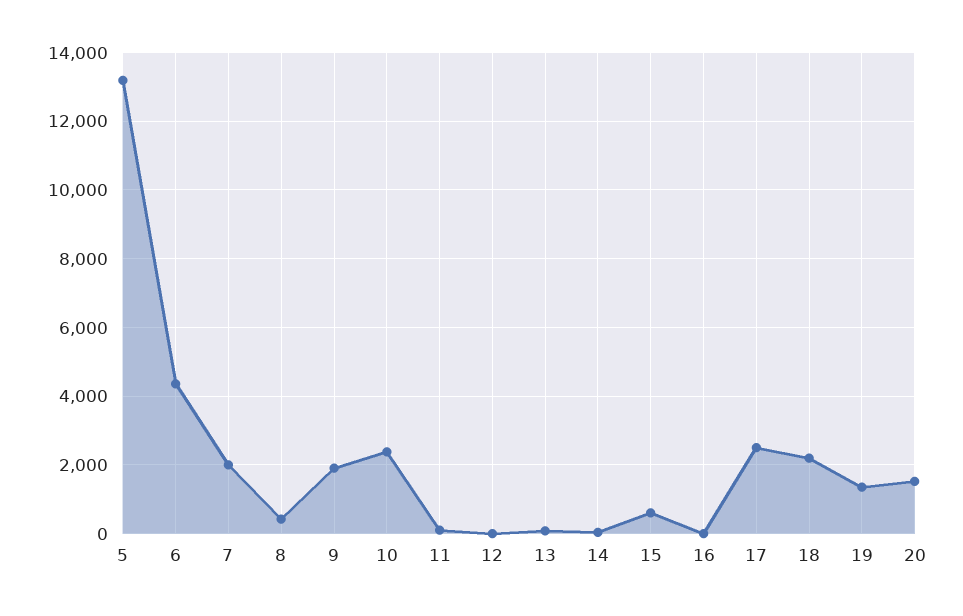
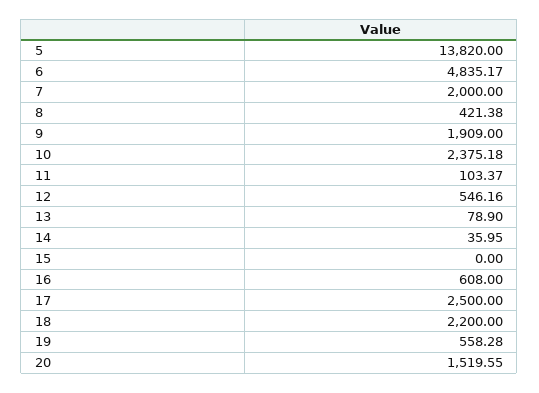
  {
-   "5": 13200,
+   "5": 13820,
-   "6": 4400,
+   "6": 4835.17,
    "7": 2000,
    "8": 421.38,
    "9": 1909,
    "10": 2375.18,
    "11": 103.37,
-   "12": 0,
+   "12": 546.16,
    "13": 78.9,
    "14": 35.95,
-   "15": 600,
+   "15": 0,
-   "16": 0,
+   "16": 608,
    "17": 2500,
    "18": 2200,
-   "19": 1400,
+   "19": 558.28,
    "20": 1519.55
  }

